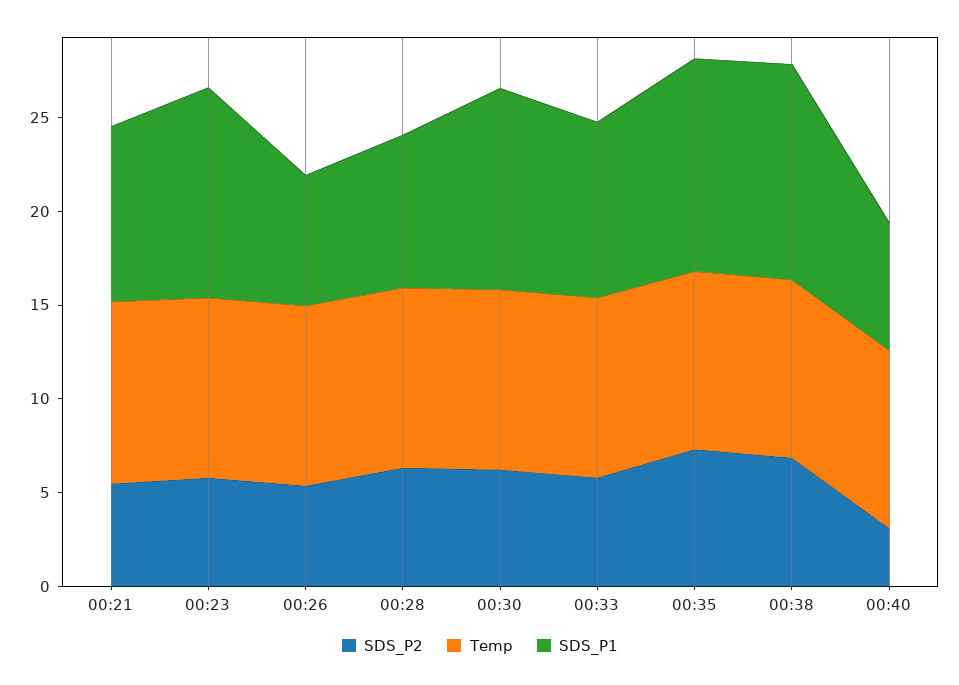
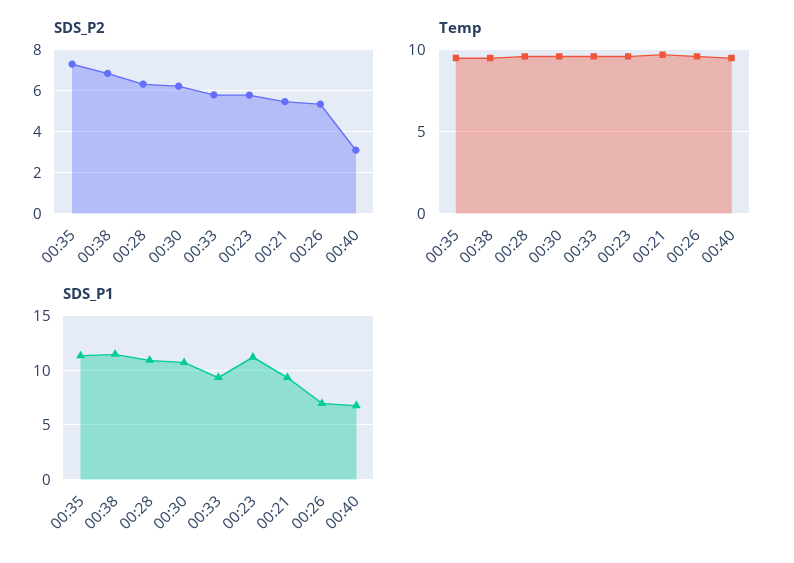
  {
    "SDS_P2": {
      "00:21": 5.5,
      "00:23": 6,
      "00:26": 5.5,
      "00:28": 6.5,
      "00:30": 6,
      "00:33": 6,
      "00:35": 7.5,
      "00:38": 7,
      "00:40": 3
    },
    "Temp": {
      "00:21": 9.5,
      "00:23": 9.5,
      "00:26": 9.5,
      "00:28": 9.5,
      "00:30": 9.5,
      "00:33": 9.5,
      "00:35": 9.5,
      "00:38": 9.5,
      "00:40": 9.5
    },
    "SDS_P1": {
      "00:21": 9,
      "00:23": 11,
      "00:26": 7,
-     "00:28": 8,
+     "00:28": 11,
      "00:30": 11,
      "00:33": 9,
      "00:35": 11,
      "00:38": 11,
      "00:40": 7
    }
  }

